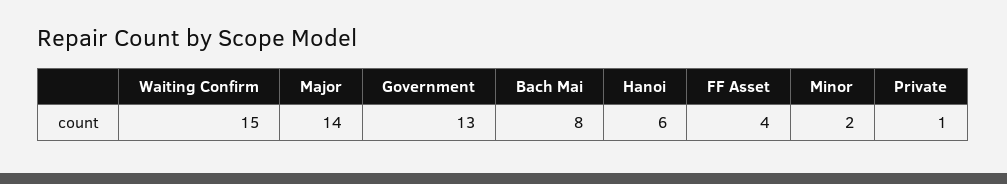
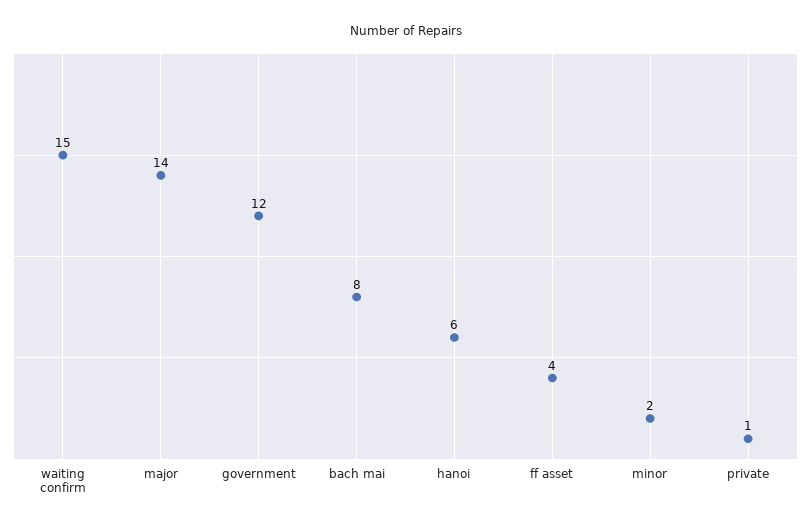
  {
    "Waiting Confirm": 15,
    "Major": 14,
-   "Government": 13,
+   "Government": 12,
    "Bach Mai": 8,
    "Hanoi": 6,
    "FF Asset": 4,
    "Minor": 2,
    "Private": 1
  }

